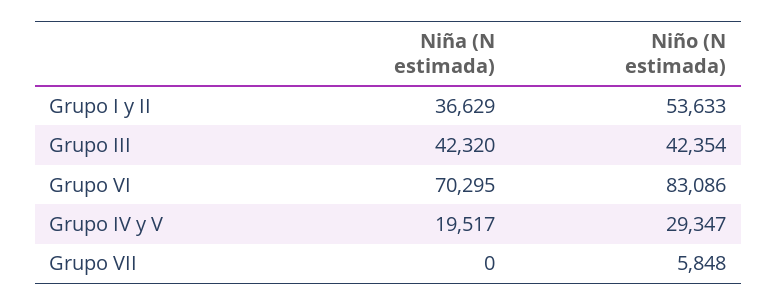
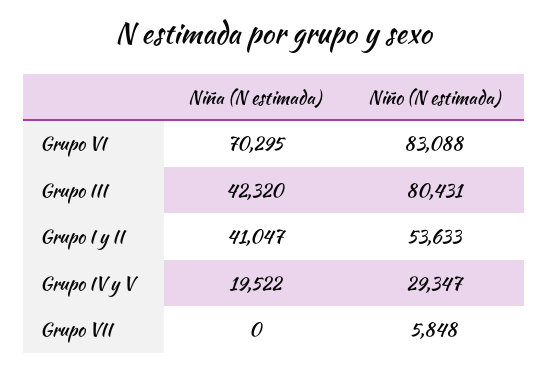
  {
    "Niña (N estimada)": {
-     "Grupo I y II": 36629,
+     "Grupo I y II": 41047,
      "Grupo III": 42320,
      "Grupo VI": 70295,
-     "Grupo IV y V": 19517,
+     "Grupo IV y V": 19522,
      "Grupo VII": 0
    },
    "Niño (N estimada)": {
      "Grupo I y II": 53633,
-     "Grupo III": 42354,
+     "Grupo III": 80431,
-     "Grupo VI": 83086,
+     "Grupo VI": 83088,
      "Grupo IV y V": 29347,
      "Grupo VII": 5848
    }
  }

